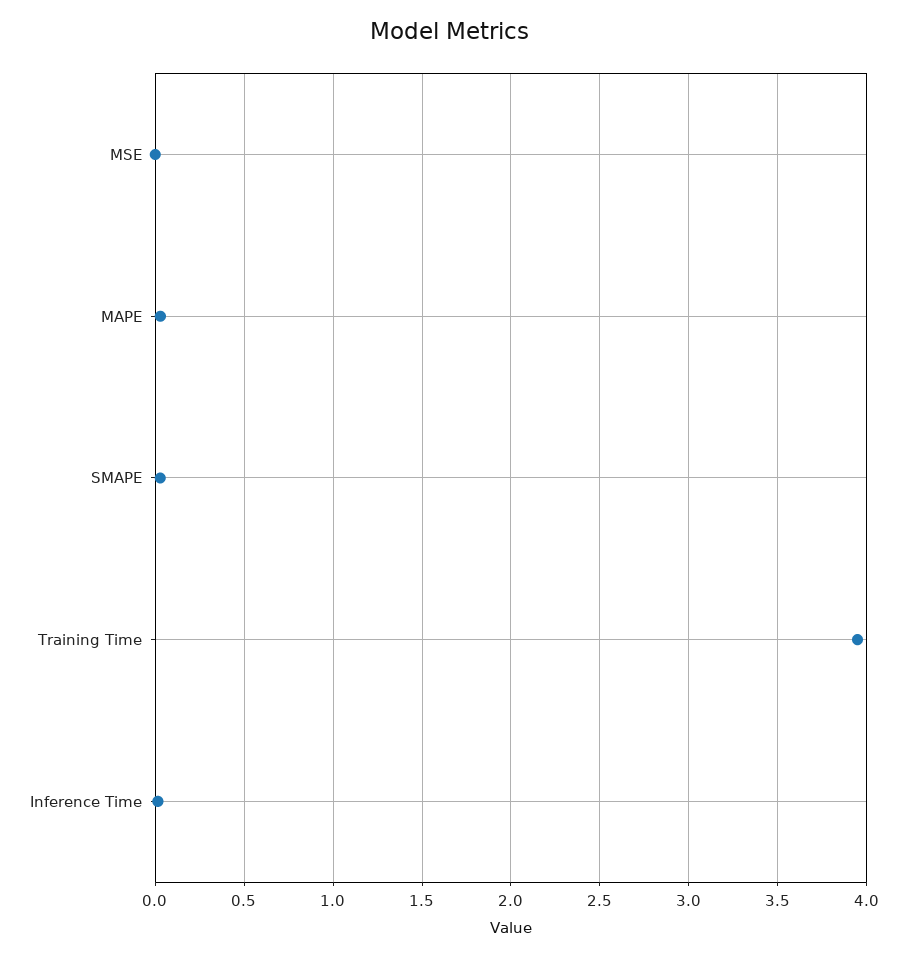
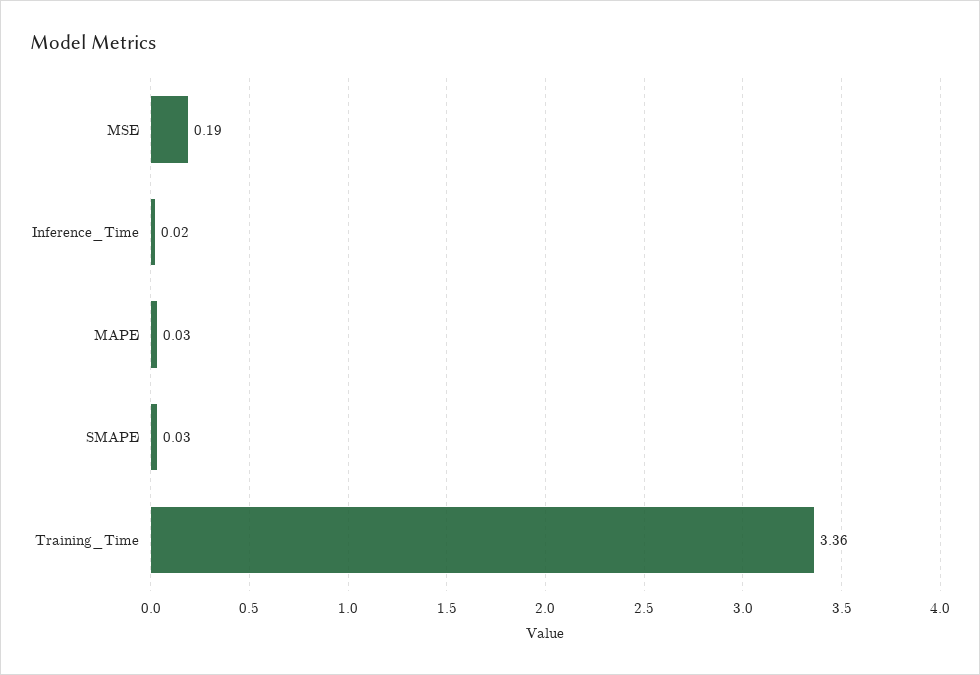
  {
-   "MSE": 0,
+   "MSE": 0.19,
    "MAPE": 0.03,
    "SMAPE": 0.03,
-   "Training Time": 3.95,
+   "Training Time": 3.36,
    "Inference Time": 0.02
  }

